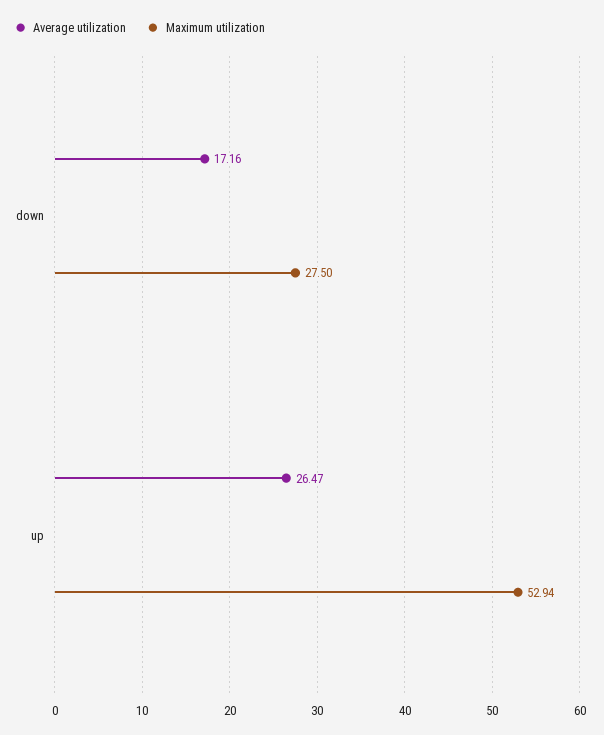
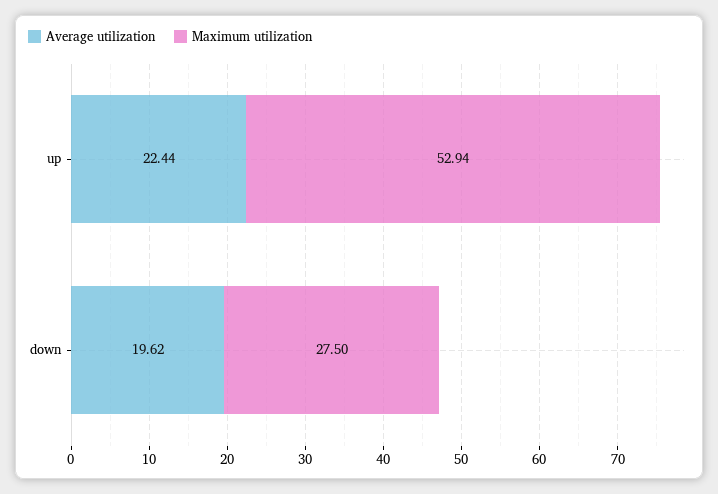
  {
    "Average utilization": {
-     "down": 17.16,
+     "down": 19.62,
-     "up": 26.47
+     "up": 22.44
    },
    "Maximum utilization": {
      "down": 27.5,
      "up": 52.94
    }
  }

